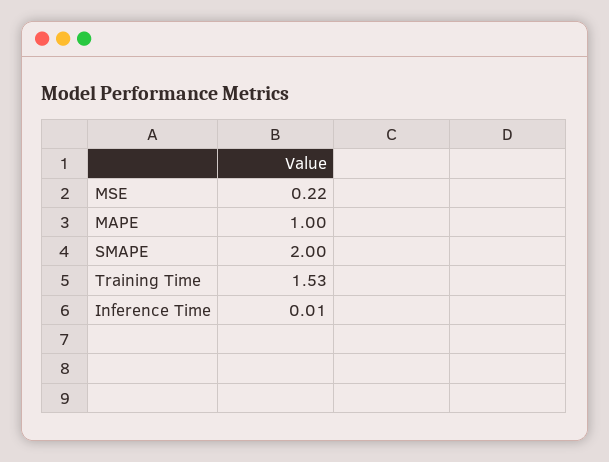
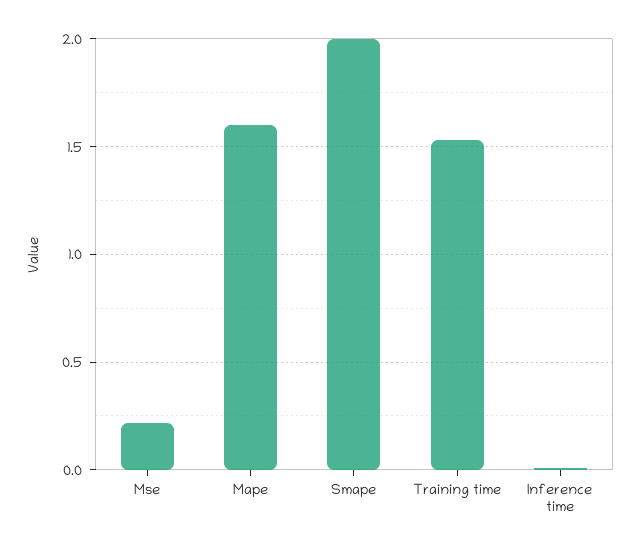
  {
    "MSE": 0.22,
-   "MAPE": 1,
+   "MAPE": 1.6,
    "SMAPE": 2,
    "Training Time": 1.53,
    "Inference Time": 0.01
  }

